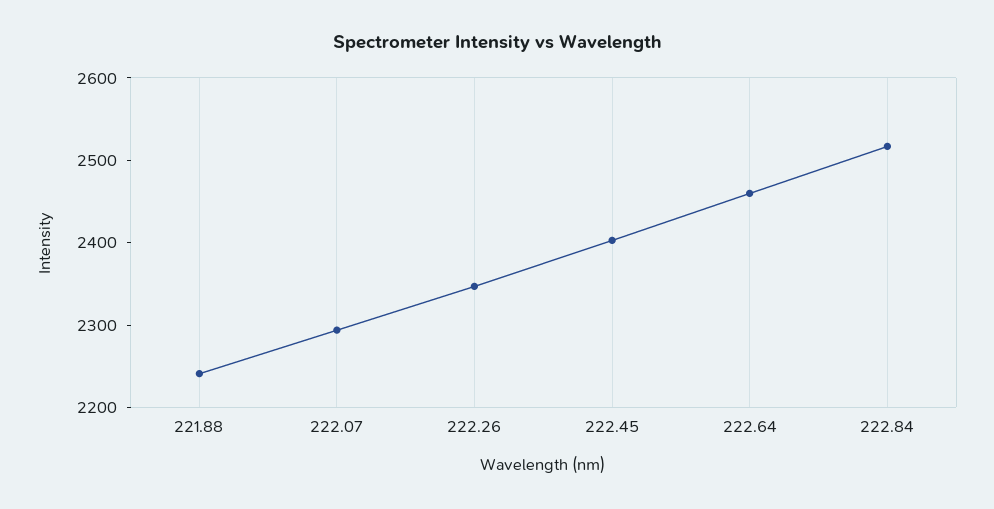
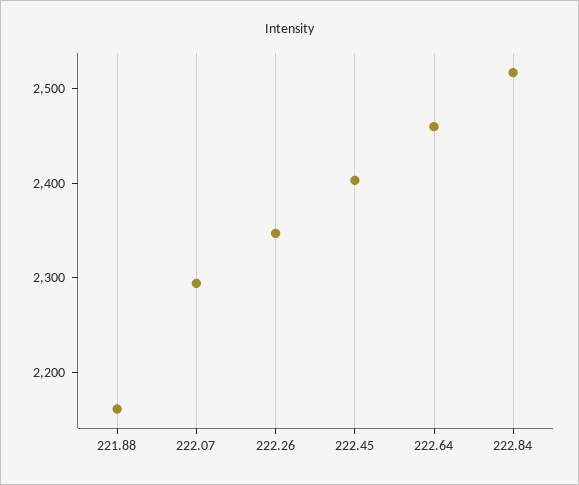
  {
-   "221.88": 2240,
+   "221.88": 2160,
    "222.07": 2300,
    "222.26": 2340,
    "222.45": 2400,
    "222.64": 2460,
    "222.84": 2520
  }

